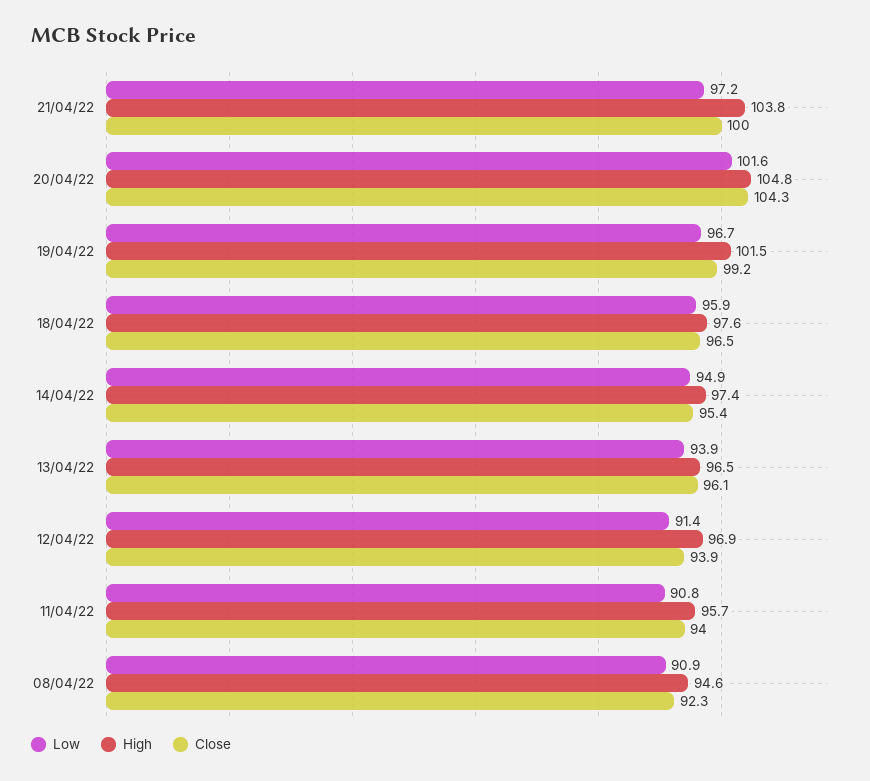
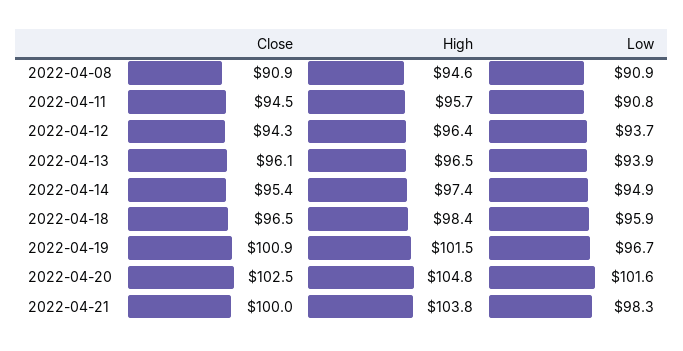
  {
    "Low": {
-     "21/04/22": 97.2,
+     "21/04/22": 98.3,
      "20/04/22": 101.6,
      "19/04/22": 96.7,
      "18/04/22": 95.9,
      "14/04/22": 94.9,
      "13/04/22": 93.9,
-     "12/04/22": 91.4,
+     "12/04/22": 93.7,
      "11/04/22": 90.8,
      "08/04/22": 90.9
    },
    "High": {
      "21/04/22": 103.8,
      "20/04/22": 104.8,
      "19/04/22": 101.5,
-     "18/04/22": 97.6,
+     "18/04/22": 98.4,
      "14/04/22": 97.4,
      "13/04/22": 96.5,
-     "12/04/22": 96.9,
+     "12/04/22": 96.4,
      "11/04/22": 95.7,
      "08/04/22": 94.6
    },
    "Close": {
      "21/04/22": 100,
-     "20/04/22": 104.3,
+     "20/04/22": 102.5,
-     "19/04/22": 99.2,
+     "19/04/22": 100.9,
      "18/04/22": 96.5,
      "14/04/22": 95.4,
      "13/04/22": 96.1,
-     "12/04/22": 93.9,
+     "12/04/22": 94.3,
-     "11/04/22": 94,
+     "11/04/22": 94.5,
-     "08/04/22": 92.3
+     "08/04/22": 90.9
    }
  }

